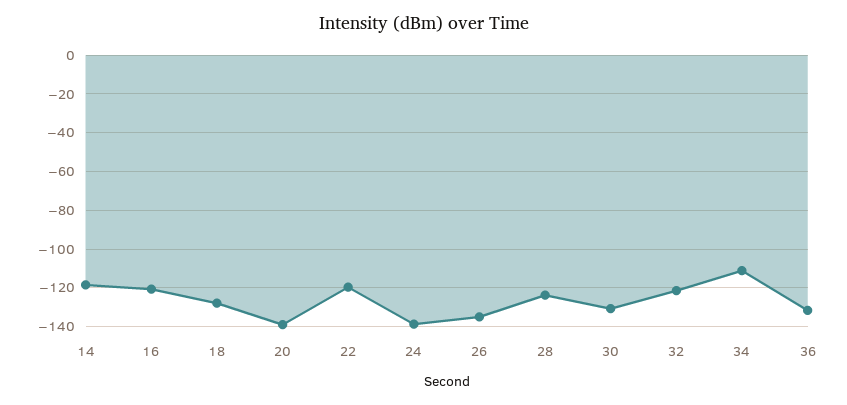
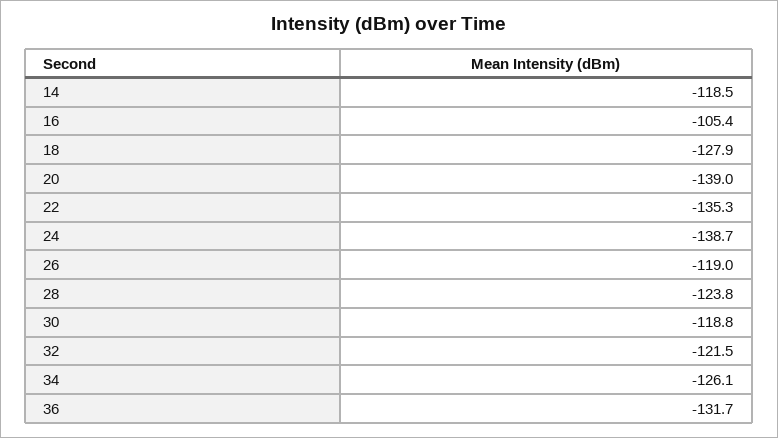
  {
    "14": -118.5,
-   "16": -120,
+   "16": -105.4,
    "18": -127.9,
    "20": -139,
-   "22": -120,
+   "22": -135.3,
    "24": -138.7,
-   "26": -135,
+   "26": -119,
    "28": -123.8,
-   "30": -130,
+   "30": -118.8,
    "32": -121.5,
-   "34": -110,
+   "34": -126.1,
    "36": -131.7
  }

